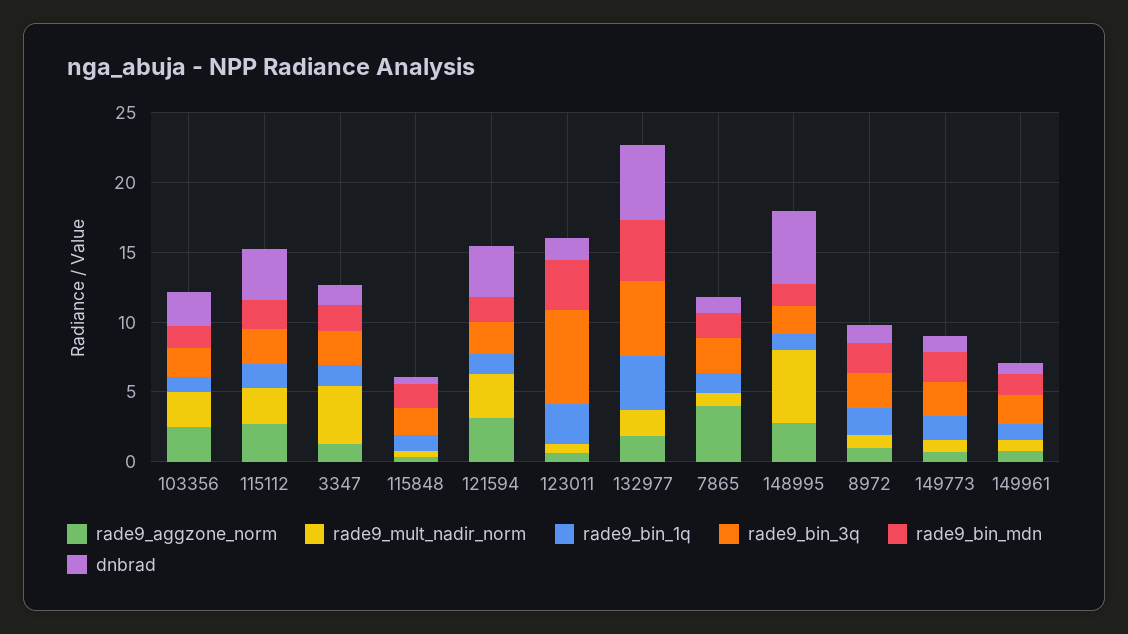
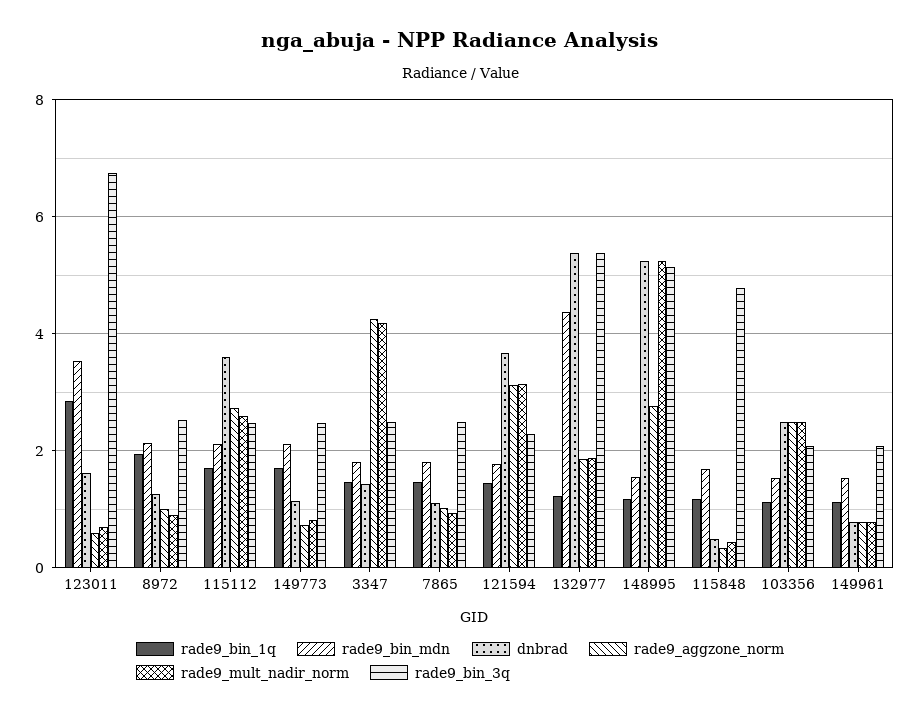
  {
    "rade9_aggzone_norm": {
      "103356": 2.4,
      "115112": 2.8,
-     "3347": 1,
+     "3347": 4.2,
      "115848": 0.4,
      "121594": 3.2,
      "123011": 0.6,
      "132977": 1.8,
-     "7865": 4,
+     "7865": 1,
      "148995": 2.8,
      "8972": 1,
      "149773": 0.8,
      "149961": 0.8
    },
    "rade9_mult_nadir_norm": {
      "103356": 2.4,
      "115112": 2.6,
      "3347": 4.2,
      "115848": 0.4,
      "121594": 3.2,
      "123011": 0.6,
      "132977": 1.8,
      "7865": 1,
      "148995": 5.2,
      "8972": 1,
      "149773": 0.8,
      "149961": 0.8
    },
    "rade9_bin_1q": {
      "103356": 1.2,
      "115112": 1.6,
      "3347": 1.4,
      "115848": 1.2,
      "121594": 1.4,
      "123011": 2.8,
-     "132977": 4,
+     "132977": 1.2,
      "7865": 1.4,
      "148995": 1.2,
      "8972": 2,
      "149773": 1.6,
      "149961": 1.2
    },
    "rade9_bin_3q": {
      "103356": 2,
      "115112": 2.4,
      "3347": 2.4,
-     "115848": 2,
+     "115848": 4.8,
      "121594": 2.2,
      "123011": 6.8,
      "132977": 5.4,
      "7865": 2.4,
-     "148995": 2,
+     "148995": 5.2,
      "8972": 2.6,
      "149773": 2.4,
      "149961": 2
    },
    "rade9_bin_mdn": {
      "103356": 1.6,
      "115112": 2.2,
      "3347": 1.8,
      "115848": 1.6,
      "121594": 1.8,
      "123011": 3.6,
      "132977": 4.4,
      "7865": 1.8,
      "148995": 1.6,
      "8972": 2.2,
      "149773": 2.2,
      "149961": 1.6
    },
    "dnbrad": {
      "103356": 2.4,
      "115112": 3.6,
      "3347": 1.4,
      "115848": 0.4,
      "121594": 3.6,
      "123011": 1.6,
      "132977": 5.4,
      "7865": 1.2,
      "148995": 5.2,
      "8972": 1.2,
      "149773": 1.2,
      "149961": 0.8
    }
  }

